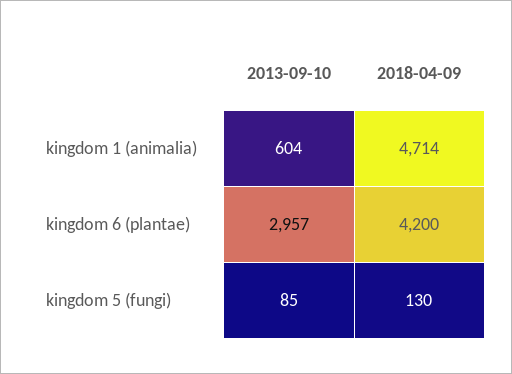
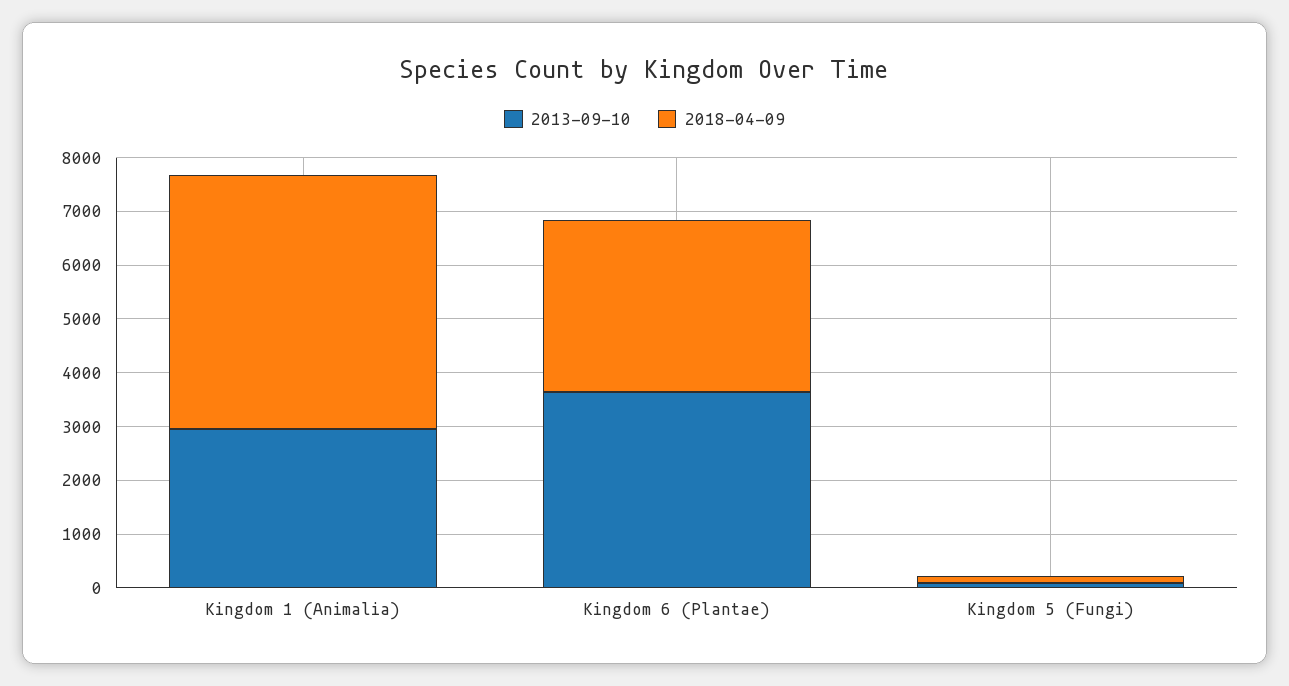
  {
    "2013-09-10": {
-     "kingdom 1 (animalia)": 604,
+     "kingdom 1 (animalia)": 3000,
-     "kingdom 6 (plantae)": 2957,
+     "kingdom 6 (plantae)": 3600,
      "kingdom 5 (fungi)": 85
    },
    "2018-04-09": {
      "kingdom 1 (animalia)": 4714,
-     "kingdom 6 (plantae)": 4200,
+     "kingdom 6 (plantae)": 3200,
      "kingdom 5 (fungi)": 130
    }
  }

